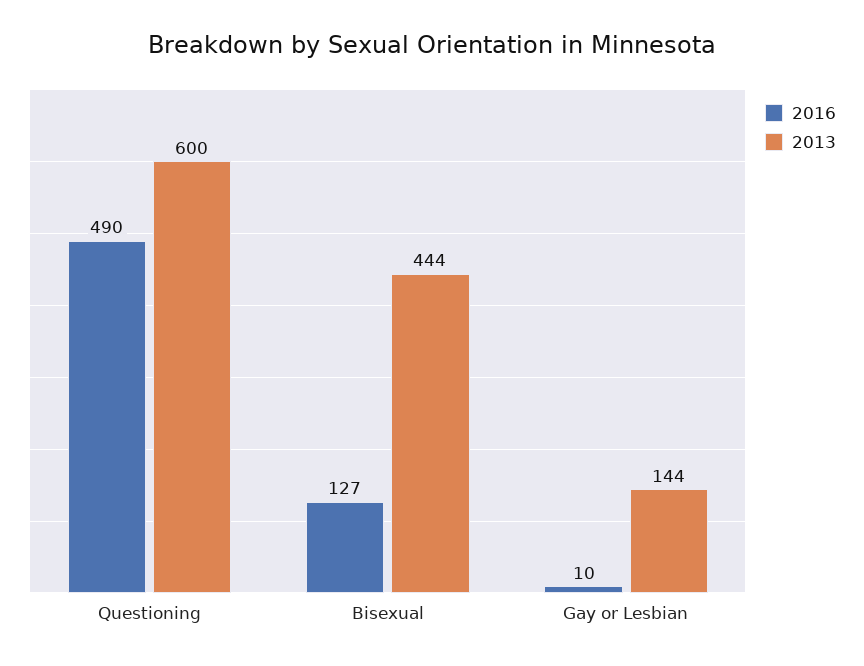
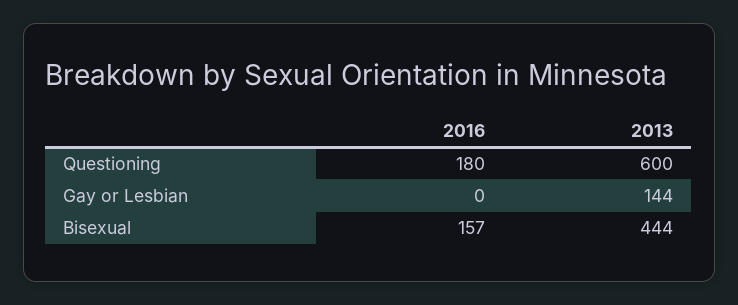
  {
    "2016": {
-     "Questioning": 490,
+     "Questioning": 180,
-     "Bisexual": 127,
+     "Bisexual": 157,
-     "Gay or Lesbian": 10
+     "Gay or Lesbian": 0
    },
    "2013": {
      "Questioning": 600,
      "Bisexual": 444,
      "Gay or Lesbian": 144
    }
  }

